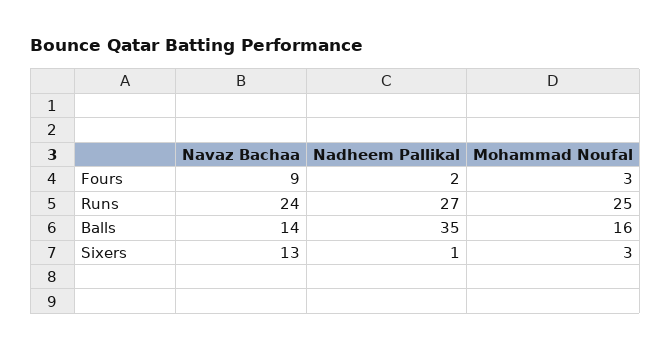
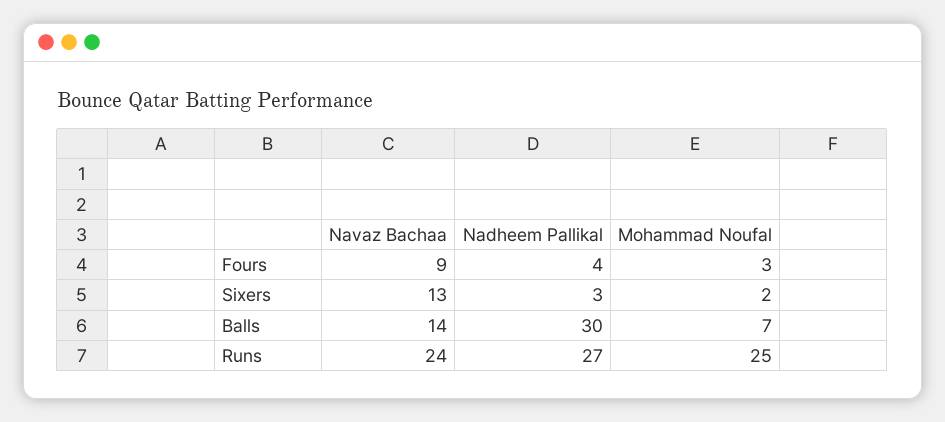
  {
    "Navaz Bachaa": {
      "Fours": 9,
      "Runs": 24,
      "Balls": 14,
      "Sixers": 13
    },
    "Nadheem Pallikal": {
-     "Fours": 2,
+     "Fours": 4,
      "Runs": 27,
-     "Balls": 35,
+     "Balls": 30,
-     "Sixers": 1
+     "Sixers": 3
    },
    "Mohammad Noufal": {
      "Fours": 3,
      "Runs": 25,
-     "Balls": 16,
+     "Balls": 7,
-     "Sixers": 3
+     "Sixers": 2
    }
  }

